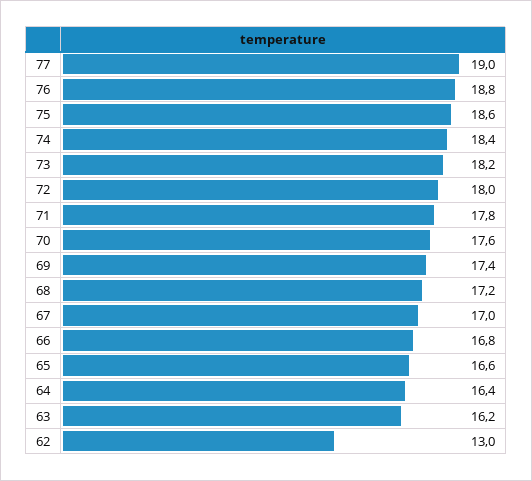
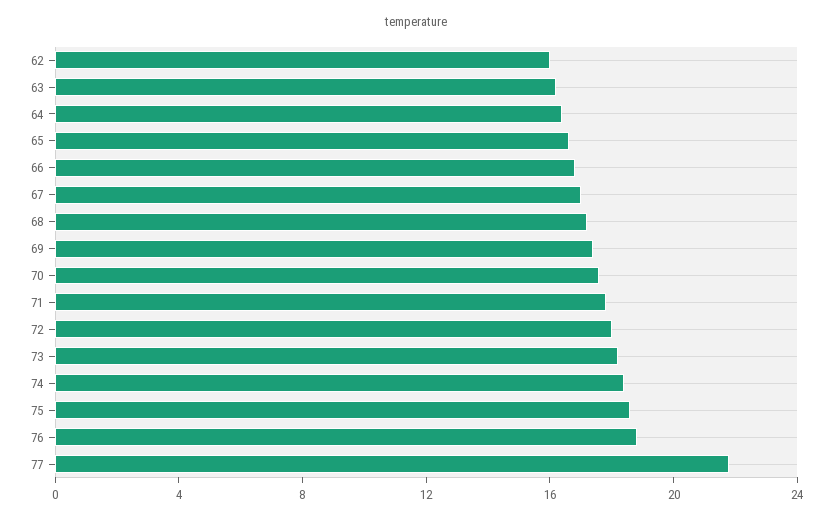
  {
-   "77": 19,
+   "77": 22,
    "76": 18.8,
    "75": 18.6,
    "74": 18.4,
    "73": 18.2,
    "72": 18,
    "71": 17.8,
    "70": 17.6,
    "69": 17.4,
    "68": 17.2,
    "67": 17,
    "66": 16.8,
    "65": 16.6,
    "64": 16.4,
    "63": 16.2,
-   "62": 13
+   "62": 16
  }

